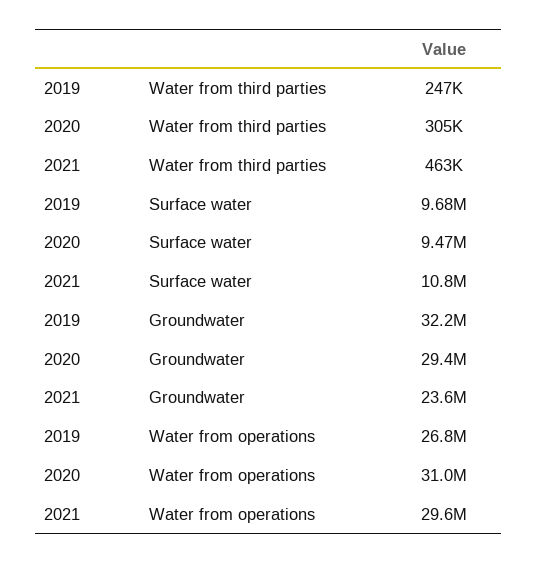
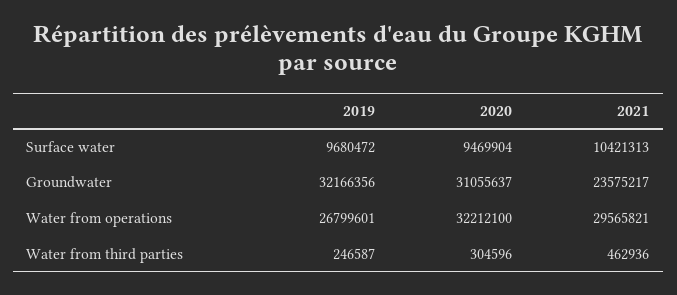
  {
    "2019": {
      "Water from third parties": 246587,
      "Surface water": 9680472,
      "Groundwater": 32166356,
      "Water from operations": 26799601
    },
    "2020": {
      "Water from third parties": 304596,
      "Surface water": 9469904,
-     "Groundwater": 29400000,
+     "Groundwater": 31055637,
-     "Water from operations": 31000000
+     "Water from operations": 32212100
    },
    "2021": {
      "Water from third parties": 462936,
-     "Surface water": 10800000,
+     "Surface water": 10421313,
      "Groundwater": 23575217,
      "Water from operations": 29565821
    }
  }

